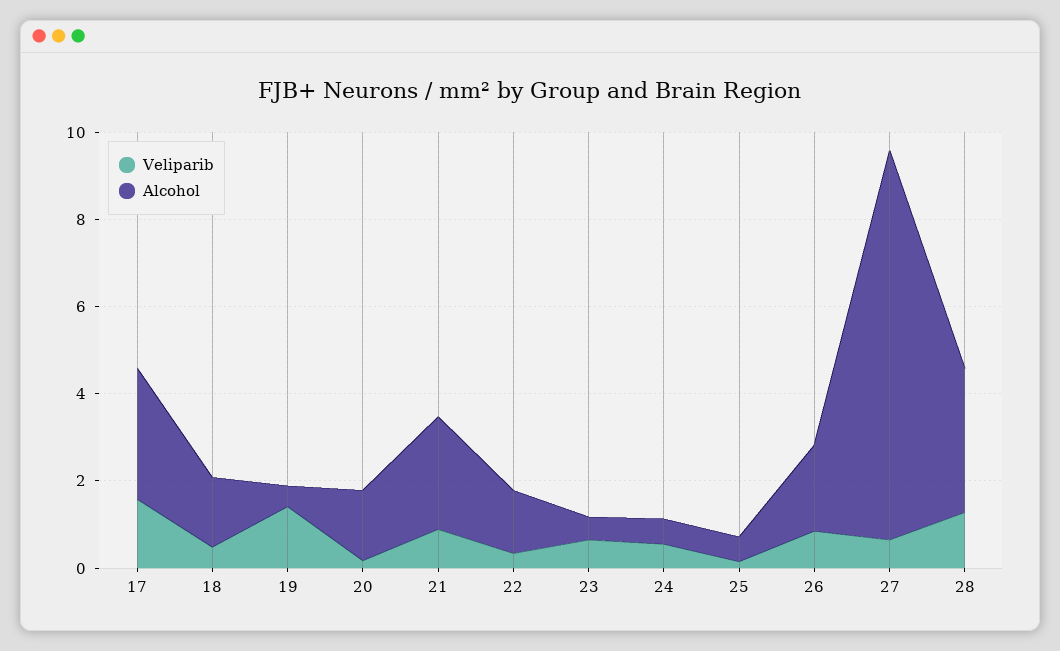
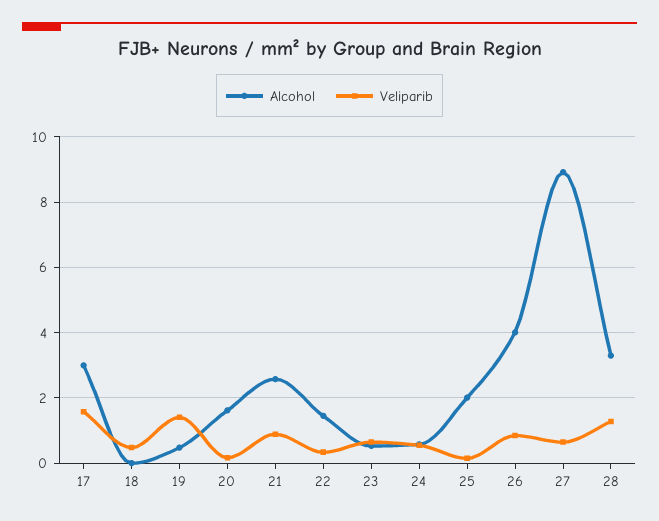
  {
    "Veliparib": {
      "17": 1.6,
      "18": 0.4,
      "19": 1.4,
      "20": 0.2,
      "21": 0.8,
      "22": 0.4,
      "23": 0.6,
      "24": 0.6,
      "25": 0.2,
      "26": 0.8,
      "27": 0.6,
      "28": 1.2
    },
    "Alcohol": {
      "17": 3,
-     "18": 1.5,
+     "18": 0,
      "19": 0.4,
      "20": 1.6,
      "21": 2.6,
      "22": 1.4,
      "23": 0.6,
      "24": 0.6,
-     "25": 0.5,
+     "25": 2,
-     "26": 2,
+     "26": 4,
      "27": 9,
      "28": 3.4
    }
  }

